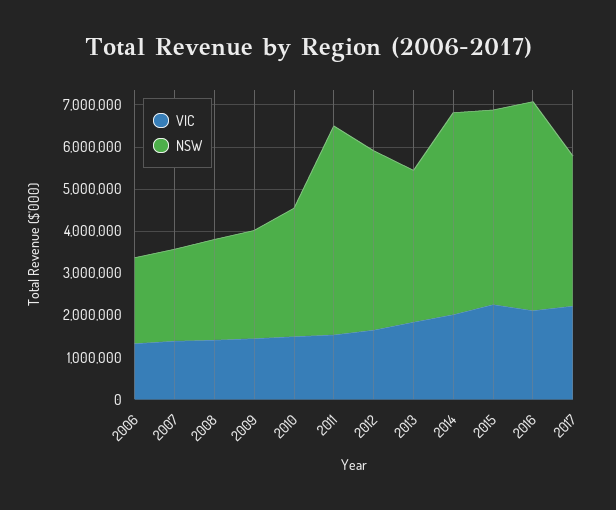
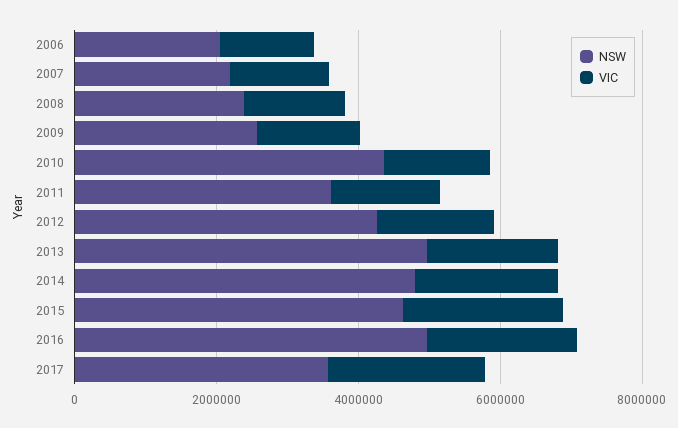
  {
    "VIC": {
      "2006": 1400000,
      "2007": 1400000,
      "2008": 1400000,
      "2009": 1400000,
      "2010": 1400000,
      "2011": 1600000,
      "2012": 1600000,
      "2013": 1800000,
      "2014": 2000000,
      "2015": 2200000,
      "2016": 2200000,
      "2017": 2200000
    },
    "NSW": {
      "2006": 2000000,
      "2007": 2200000,
      "2008": 2400000,
      "2009": 2600000,
-     "2010": 3000000,
+     "2010": 4500000,
-     "2011": 5000000,
+     "2011": 3500000,
      "2012": 4200000,
-     "2013": 3600000,
+     "2013": 5000000,
      "2014": 4800000,
      "2015": 4600000,
      "2016": 5000000,
      "2017": 3600000
    }
  }

